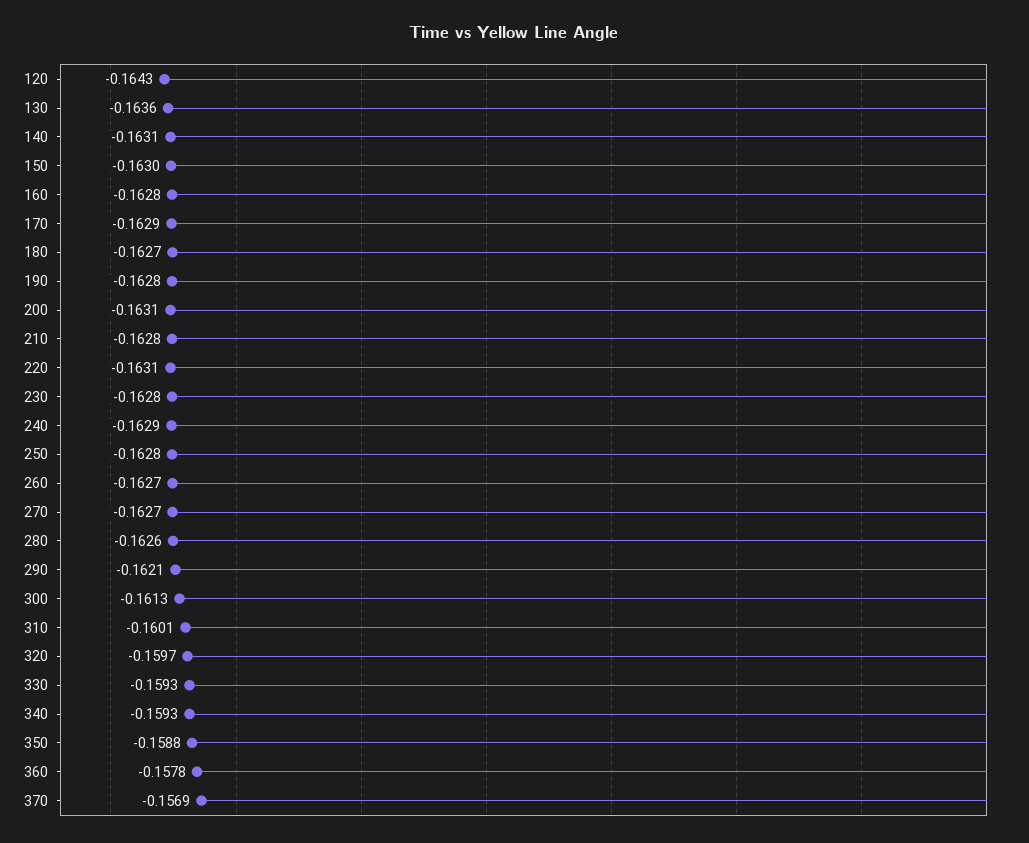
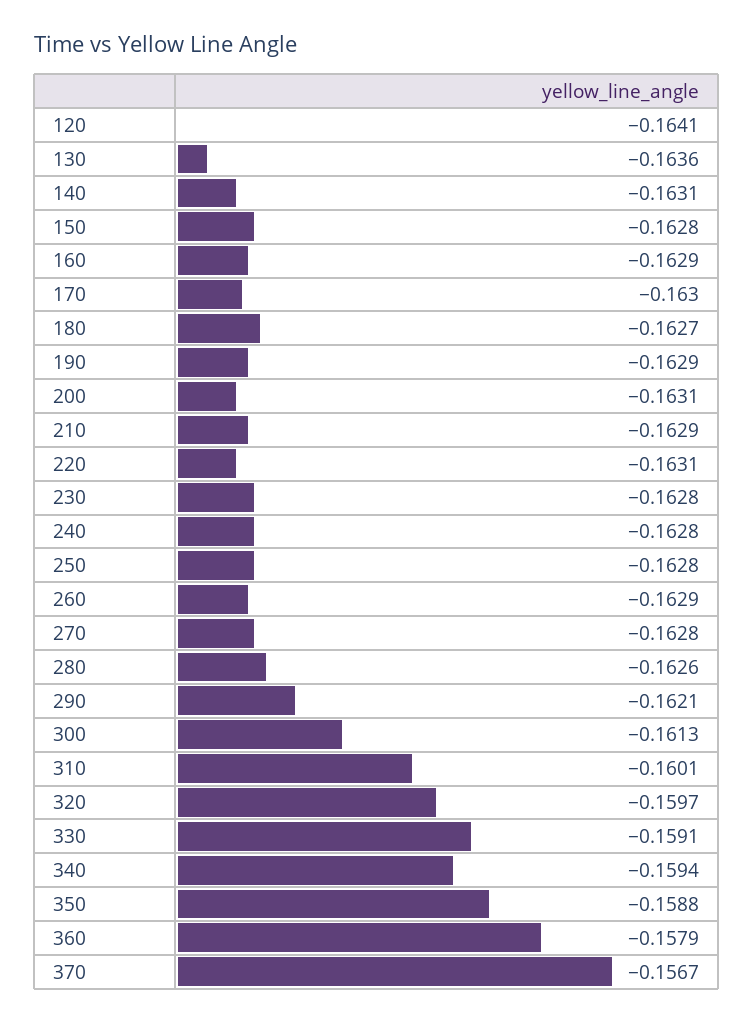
  {
-   "120": -0.1643,
+   "120": -0.1641,
    "130": -0.1636,
    "140": -0.1631,
-   "150": -0.163,
+   "150": -0.1628,
-   "160": -0.1628,
+   "160": -0.1629,
-   "170": -0.1629,
+   "170": -0.163,
    "180": -0.1627,
-   "190": -0.1628,
+   "190": -0.1629,
    "200": -0.1631,
-   "210": -0.1628,
+   "210": -0.1629,
    "220": -0.1631,
    "230": -0.1628,
-   "240": -0.1629,
+   "240": -0.1628,
    "250": -0.1628,
-   "260": -0.1627,
+   "260": -0.1629,
-   "270": -0.1627,
+   "270": -0.1628,
    "280": -0.1626,
    "290": -0.1621,
    "300": -0.1613,
    "310": -0.1601,
    "320": -0.1597,
-   "330": -0.1593,
+   "330": -0.1591,
-   "340": -0.1593,
+   "340": -0.1594,
    "350": -0.1588,
-   "360": -0.1578,
+   "360": -0.1579,
-   "370": -0.1569
+   "370": -0.1567
  }

